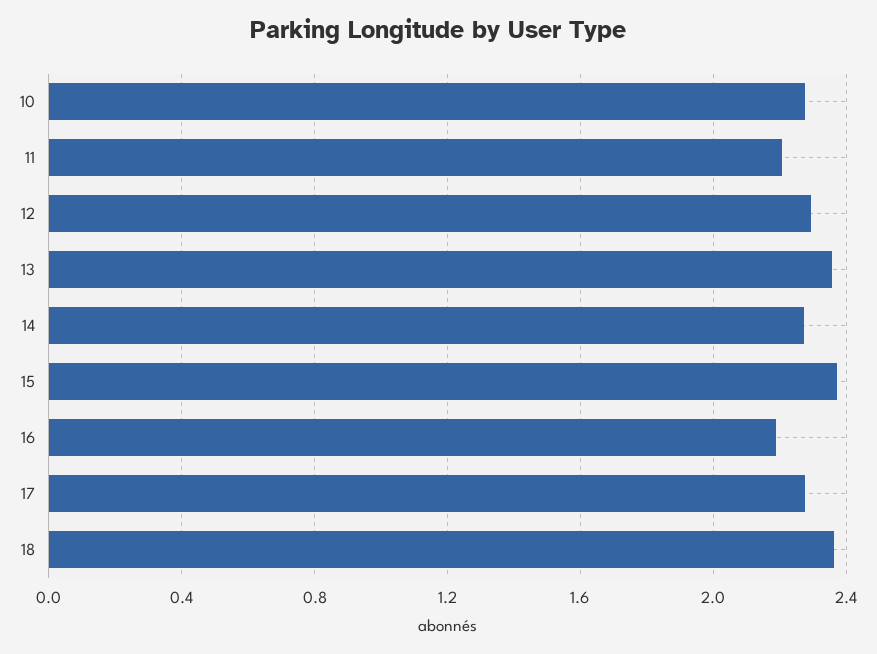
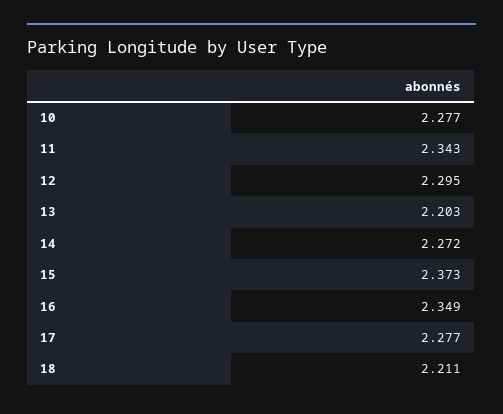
  {
    "10": 2.277,
-   "11": 2.2,
+   "11": 2.343,
    "12": 2.295,
-   "13": 2.35,
+   "13": 2.203,
    "14": 2.272,
    "15": 2.373,
-   "16": 2.2,
+   "16": 2.349,
    "17": 2.277,
-   "18": 2.35
+   "18": 2.211
  }

